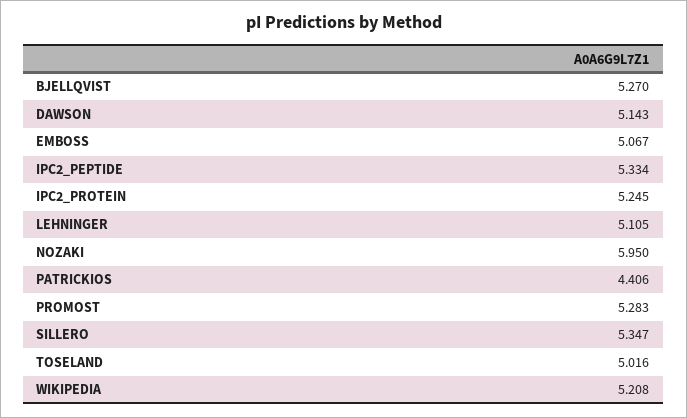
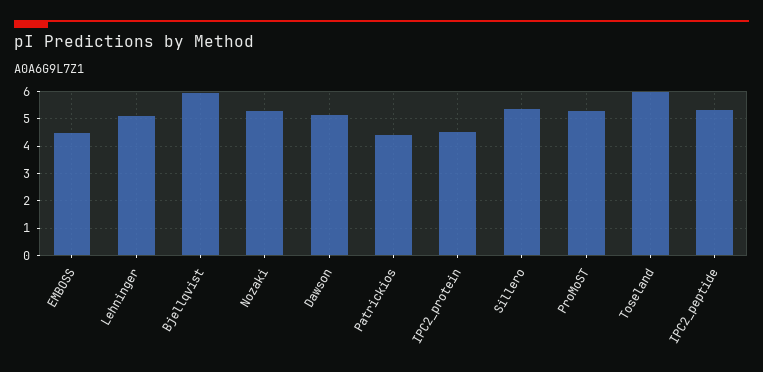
  {
-   "BJELLQVIST": 5.27,
+   "BJELLQVIST": 6,
    "DAWSON": 5.143,
-   "EMBOSS": 5.067,
+   "EMBOSS": 4.5,
    "IPC2_PEPTIDE": 5.334,
-   "IPC2_PROTEIN": 5.245,
+   "IPC2_PROTEIN": 4.5,
    "LEHNINGER": 5.105,
-   "NOZAKI": 5.95,
+   "NOZAKI": 5.25,
    "PATRICKIOS": 4.406,
    "PROMOST": 5.283,
    "SILLERO": 5.347,
-   "TOSELAND": 5.016,
+   "TOSELAND": 6
-   "WIKIPEDIA": 5.208
  }

